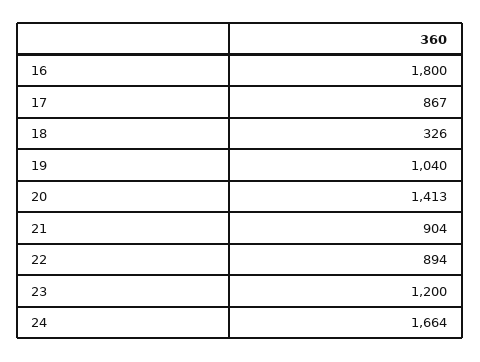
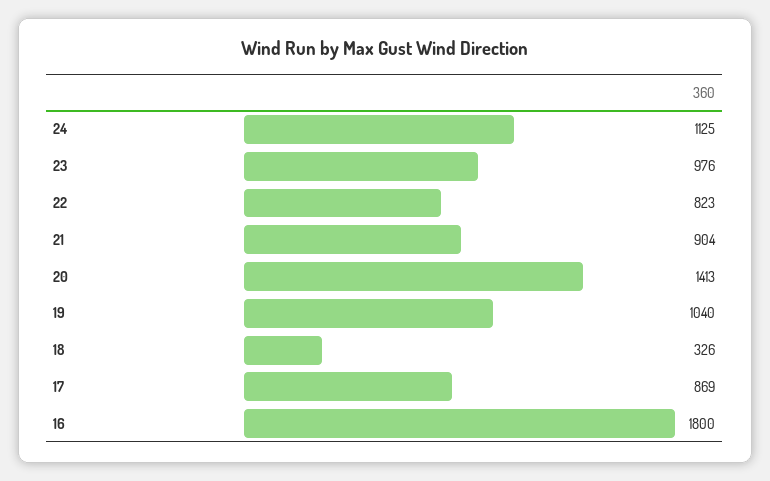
  {
    "16": 1800,
-   "17": 867,
+   "17": 869,
    "18": 326,
    "19": 1040,
    "20": 1413,
    "21": 904,
-   "22": 894,
+   "22": 823,
-   "23": 1200,
+   "23": 976,
-   "24": 1664
+   "24": 1125
  }

